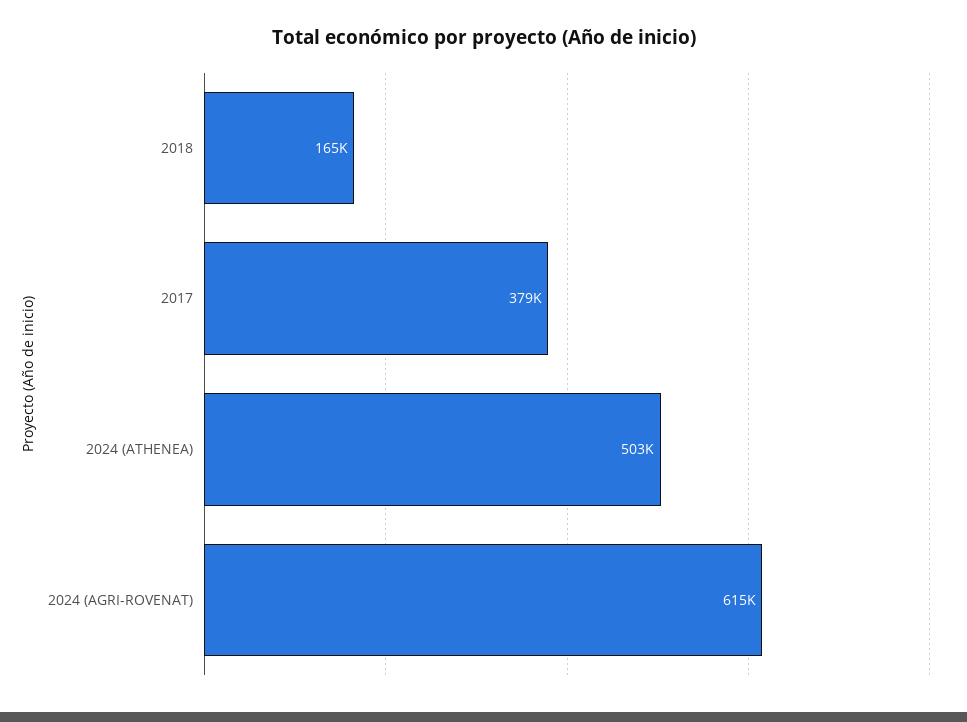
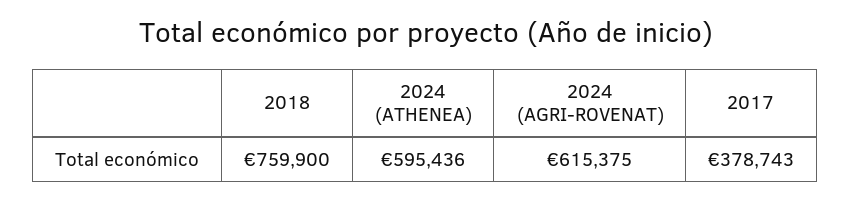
  {
-   "2018": 165000,
+   "2018": 759900,
    "2017": 378743,
-   "2024 (ATHENEA)": 503000,
+   "2024 (ATHENEA)": 595436,
    "2024 (AGRI-ROVENAT)": 615375
  }

